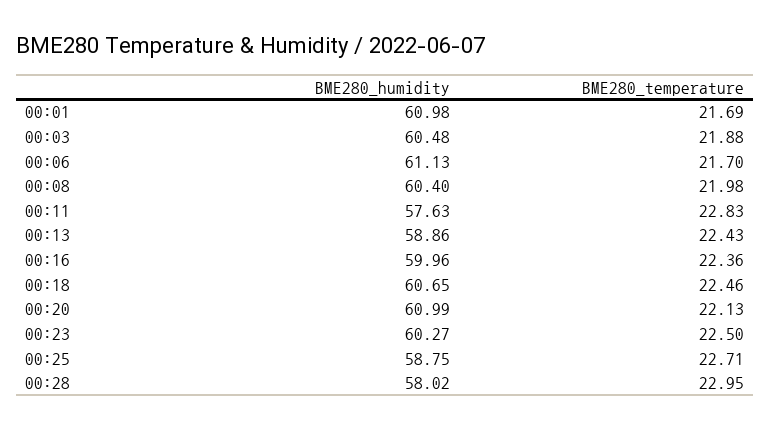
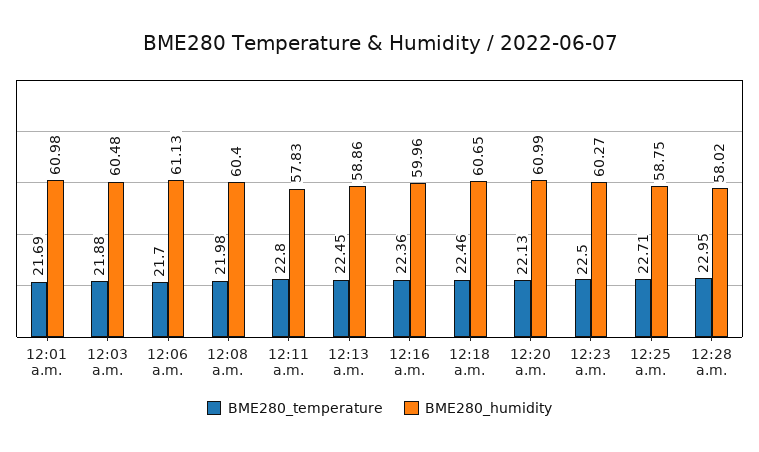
  {
    "BME280_humidity": {
      "00:01": 60.98,
      "00:03": 60.48,
      "00:06": 61.13,
      "00:08": 60.4,
-     "00:11": 57.63,
+     "00:11": 57.83,
      "00:13": 58.86,
      "00:16": 59.96,
      "00:18": 60.65,
      "00:20": 60.99,
      "00:23": 60.27,
      "00:25": 58.75,
      "00:28": 58.02
    },
    "BME280_temperature": {
      "00:01": 21.69,
      "00:03": 21.88,
      "00:06": 21.7,
      "00:08": 21.98,
-     "00:11": 22.83,
+     "00:11": 22.8,
-     "00:13": 22.43,
+     "00:13": 22.45,
      "00:16": 22.36,
      "00:18": 22.46,
      "00:20": 22.13,
      "00:23": 22.5,
      "00:25": 22.71,
      "00:28": 22.95
    }
  }

